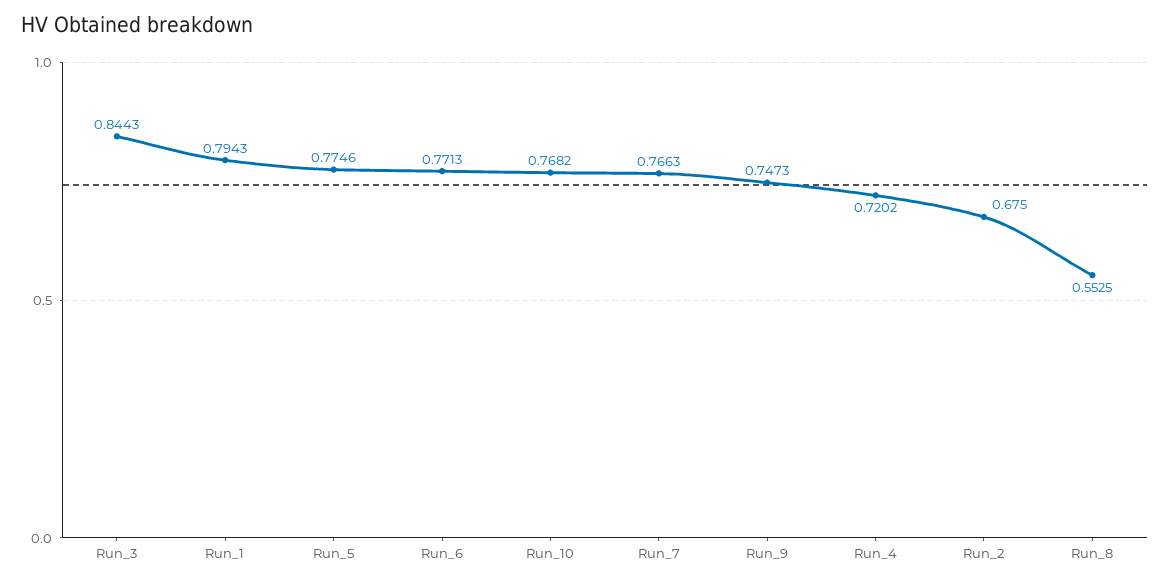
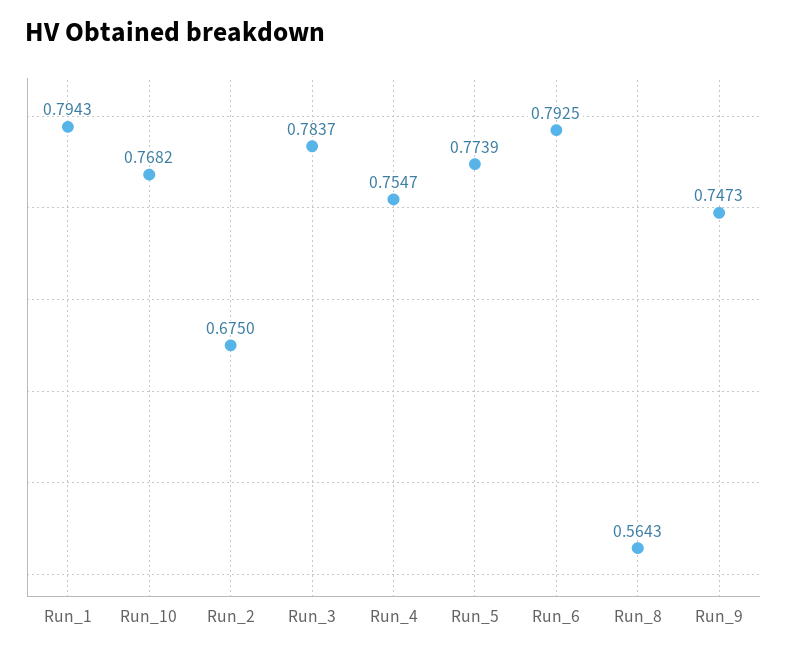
  {
-   "Run_3": 0.8443,
+   "Run_3": 0.7837,
    "Run_1": 0.7943,
-   "Run_5": 0.7746,
+   "Run_5": 0.7739,
-   "Run_6": 0.7713,
+   "Run_6": 0.7925,
    "Run_10": 0.7682,
-   "Run_7": 0.7663,
    "Run_9": 0.7473,
-   "Run_4": 0.7202,
+   "Run_4": 0.7547,
    "Run_2": 0.675,
-   "Run_8": 0.5525
+   "Run_8": 0.5643
  }

